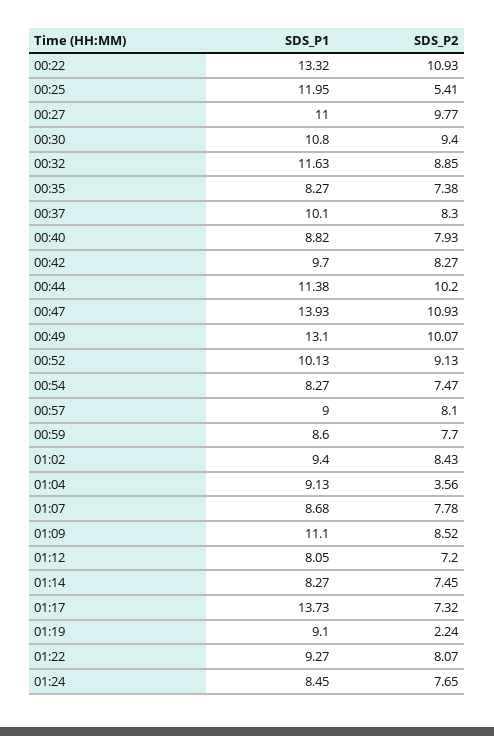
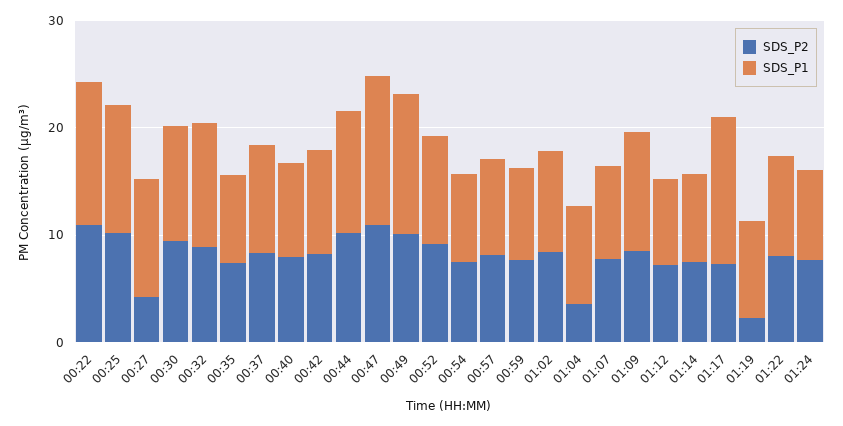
  {
    "SDS_P1": {
      "00:22": 13.32,
      "00:25": 11.95,
      "00:27": 11,
      "00:30": 10.8,
      "00:32": 11.63,
      "00:35": 8.27,
      "00:37": 10.1,
      "00:40": 8.82,
      "00:42": 9.7,
      "00:44": 11.38,
      "00:47": 13.93,
      "00:49": 13.1,
      "00:52": 10.13,
      "00:54": 8.27,
      "00:57": 9,
      "00:59": 8.6,
      "01:02": 9.4,
      "01:04": 9.13,
      "01:07": 8.68,
      "01:09": 11.1,
      "01:12": 8.05,
      "01:14": 8.27,
      "01:17": 13.73,
      "01:19": 9.1,
      "01:22": 9.27,
      "01:24": 8.45
    },
    "SDS_P2": {
      "00:22": 10.93,
-     "00:25": 5.41,
+     "00:25": 10,
-     "00:27": 9.77,
+     "00:27": 4,
      "00:30": 9.4,
      "00:32": 8.85,
      "00:35": 7.38,
      "00:37": 8.3,
      "00:40": 7.93,
      "00:42": 8.27,
      "00:44": 10.2,
      "00:47": 10.93,
      "00:49": 10.07,
      "00:52": 9.13,
      "00:54": 7.47,
      "00:57": 8.1,
      "00:59": 7.7,
      "01:02": 8.43,
      "01:04": 3.56,
      "01:07": 7.78,
      "01:09": 8.52,
      "01:12": 7.2,
      "01:14": 7.45,
      "01:17": 7.32,
      "01:19": 2.24,
      "01:22": 8.07,
      "01:24": 7.65
    }
  }

